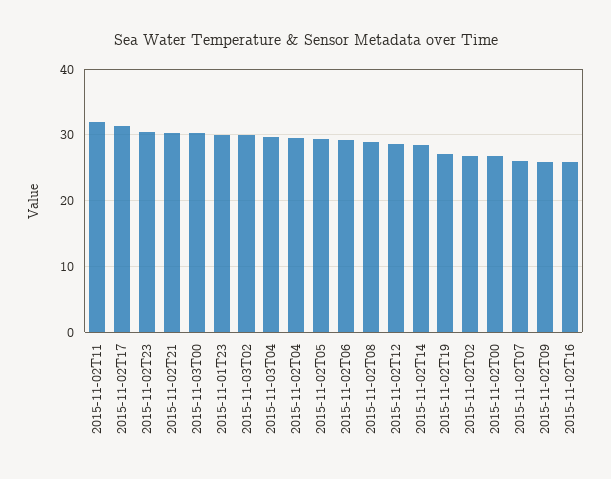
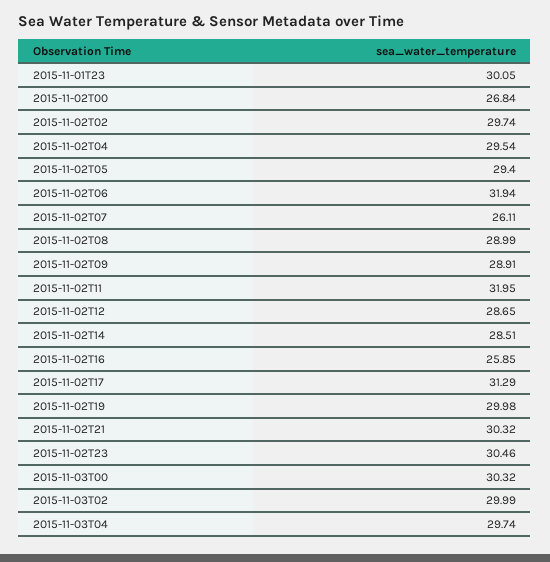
  {
    "2015-11-02T11": 31.95,
    "2015-11-02T17": 31.29,
    "2015-11-02T23": 30.46,
    "2015-11-02T21": 30.32,
    "2015-11-03T00": 30.32,
    "2015-11-01T23": 30.05,
    "2015-11-03T02": 29.99,
    "2015-11-03T04": 29.74,
    "2015-11-02T04": 29.54,
    "2015-11-02T05": 29.4,
-   "2015-11-02T06": 29,
+   "2015-11-02T06": 31.94,
    "2015-11-02T08": 28.99,
    "2015-11-02T12": 28.65,
    "2015-11-02T14": 28.51,
-   "2015-11-02T19": 27,
+   "2015-11-02T19": 29.98,
-   "2015-11-02T02": 27,
+   "2015-11-02T02": 29.74,
    "2015-11-02T00": 26.84,
    "2015-11-02T07": 26.11,
-   "2015-11-02T09": 26,
+   "2015-11-02T09": 28.91,
    "2015-11-02T16": 25.85
  }

